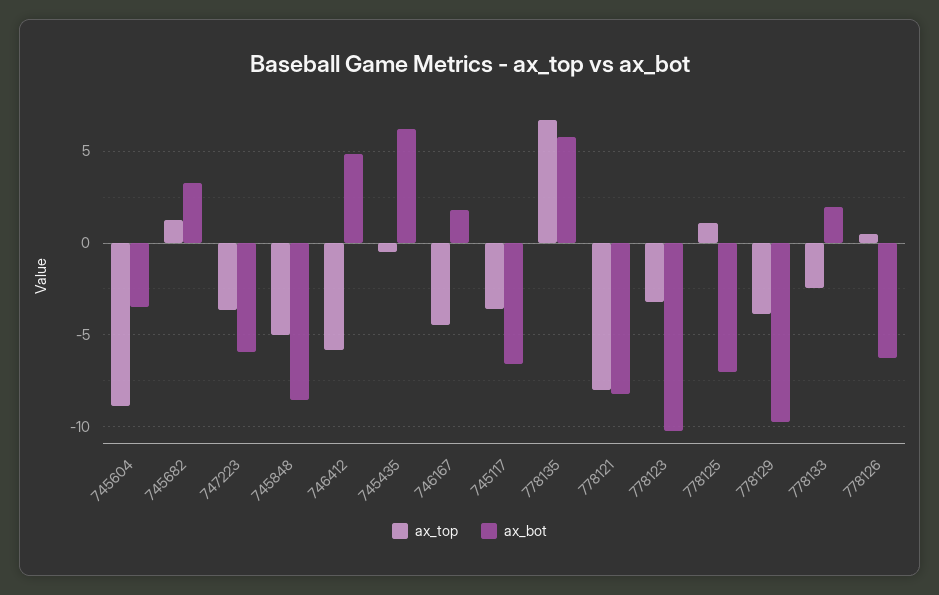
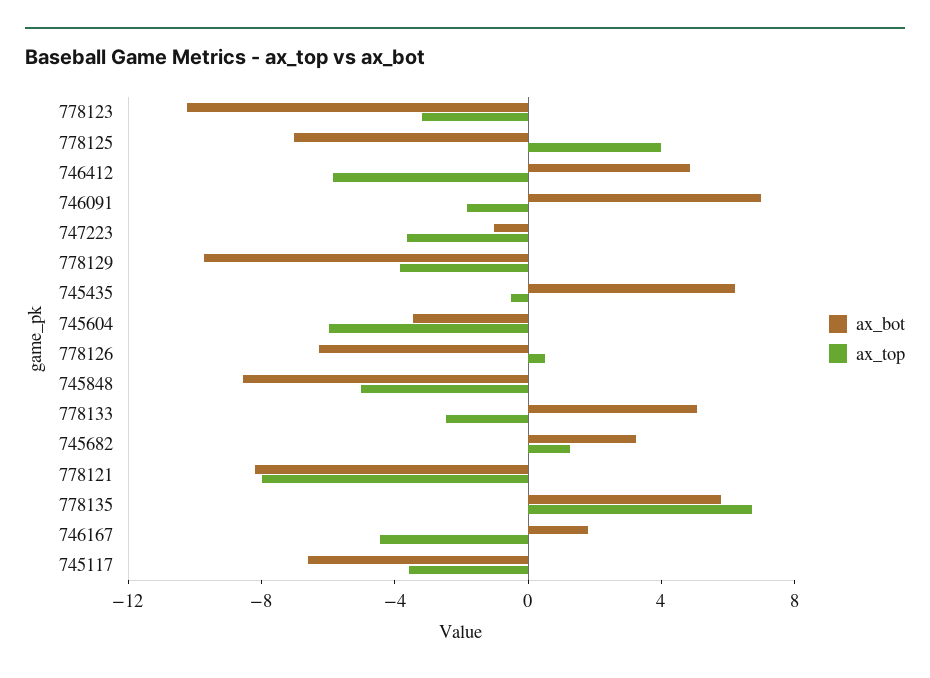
  {
    "ax_top": {
-     "745604": -9,
+     "745604": -6,
      "745682": 1,
      "747223": -3.5,
      "745848": -5,
      "746412": -6,
      "745435": -0.5,
      "746167": -4.5,
      "745117": -3.5,
      "778135": 6.5,
      "778121": -8,
      "778123": -3,
-     "778125": 1,
+     "778125": 4,
      "778129": -4,
      "778133": -2.5,
-     "778126": 0.5
+     "778126": 0.5,
+     "746091": -2
    },
    "ax_bot": {
      "745604": -3.5,
      "745682": 3,
-     "747223": -6,
+     "747223": -1,
      "745848": -8.5,
      "746412": 5,
      "745435": 6,
      "746167": 2,
      "745117": -6.5,
      "778135": 6,
      "778121": -8,
      "778123": -10,
      "778125": -7,
      "778129": -9.5,
-     "778133": 2,
+     "778133": 5,
-     "778126": -6.5
+     "778126": -6.5,
+     "746091": 7
    }
  }

